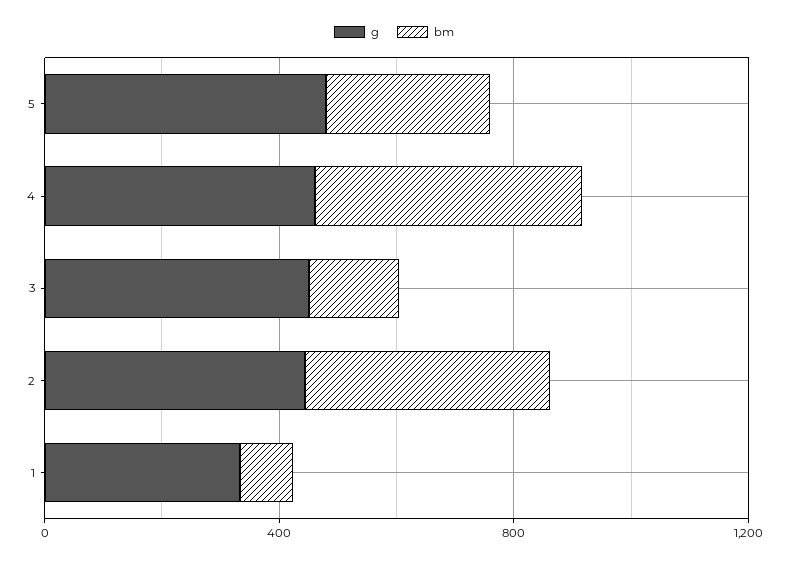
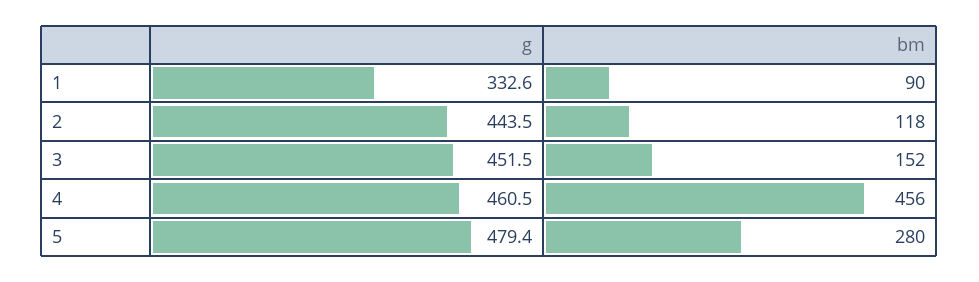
  {
    "g": {
      "5": 479.4,
      "4": 460.5,
      "3": 451.5,
      "2": 443.5,
      "1": 332.6
    },
    "bm": {
      "5": 280,
      "4": 456,
      "3": 152,
-     "2": 400,
+     "2": 118,
      "1": 90
    }
  }

